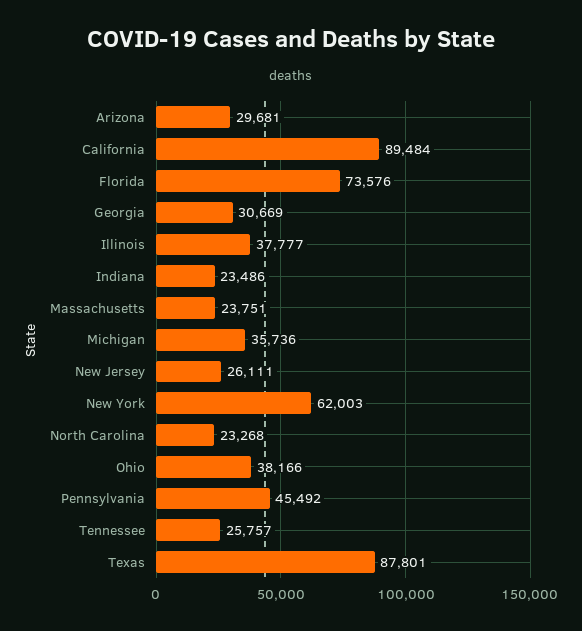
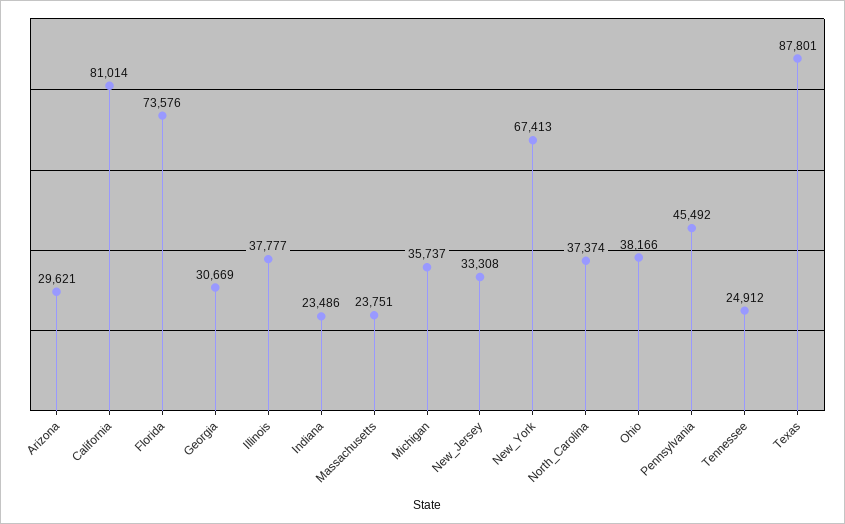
  {
-   "Arizona": 29681,
+   "Arizona": 29621,
-   "California": 89484,
+   "California": 81014,
    "Florida": 73576,
    "Georgia": 30669,
    "Illinois": 37777,
    "Indiana": 23486,
    "Massachusetts": 23751,
-   "Michigan": 35736,
+   "Michigan": 35737,
-   "New Jersey": 26111,
+   "New Jersey": 33308,
-   "New York": 62003,
+   "New York": 67413,
-   "North Carolina": 23268,
+   "North Carolina": 37374,
    "Ohio": 38166,
    "Pennsylvania": 45492,
-   "Tennessee": 25757,
+   "Tennessee": 24912,
    "Texas": 87801
  }

